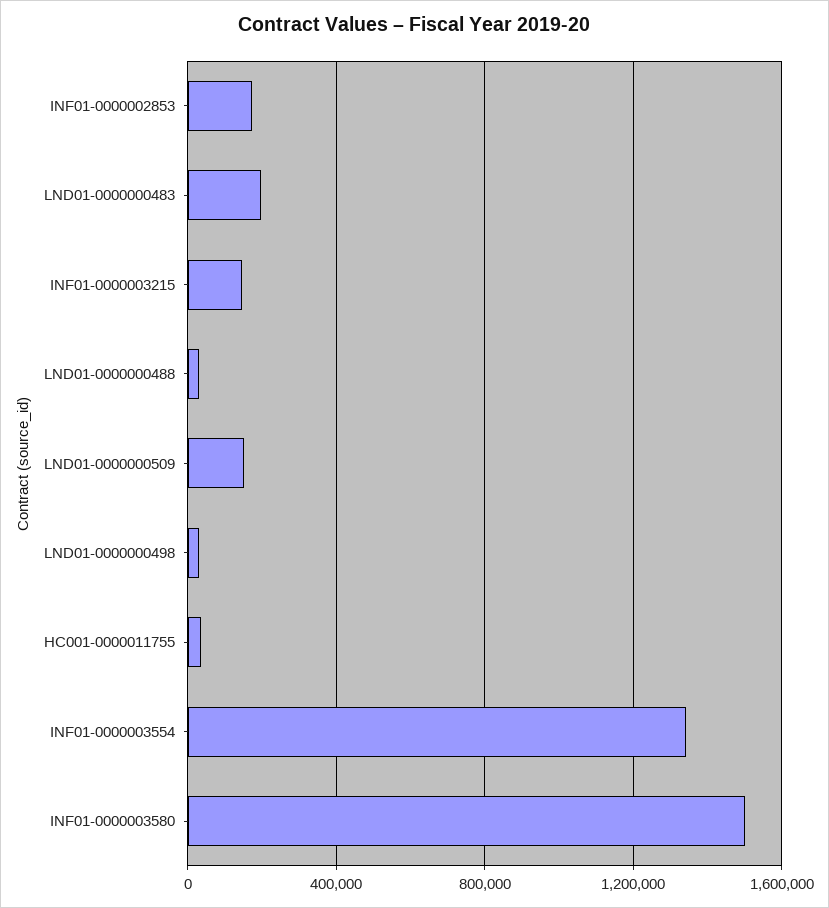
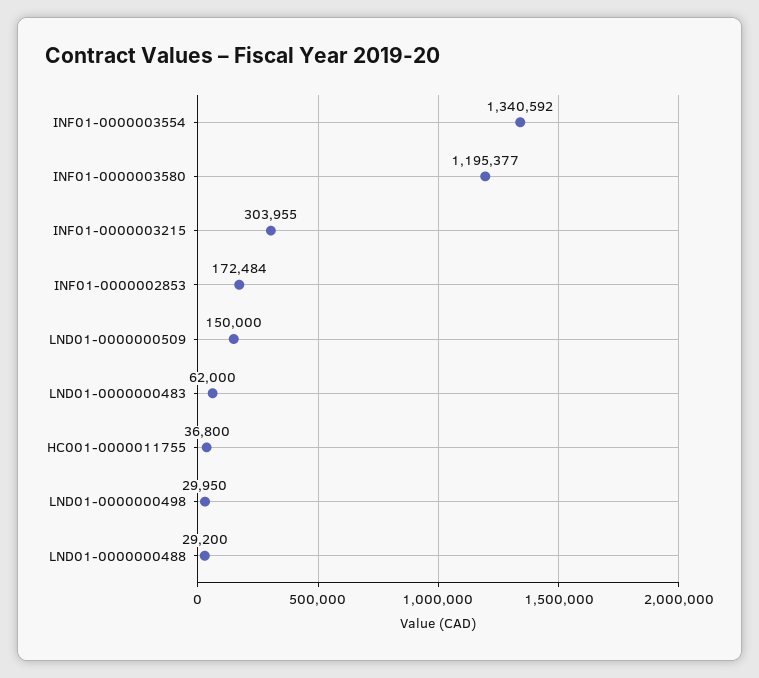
  {
    "INF01-0000002853": 172484,
-   "LND01-0000000483": 200000,
+   "LND01-0000000483": 62000,
-   "INF01-0000003215": 150000,
+   "INF01-0000003215": 303955,
    "LND01-0000000488": 29200,
    "LND01-0000000509": 150000,
    "LND01-0000000498": 29950,
    "HC001-0000011755": 36800,
    "INF01-0000003554": 1340592,
-   "INF01-0000003580": 1500000
+   "INF01-0000003580": 1195377
  }

